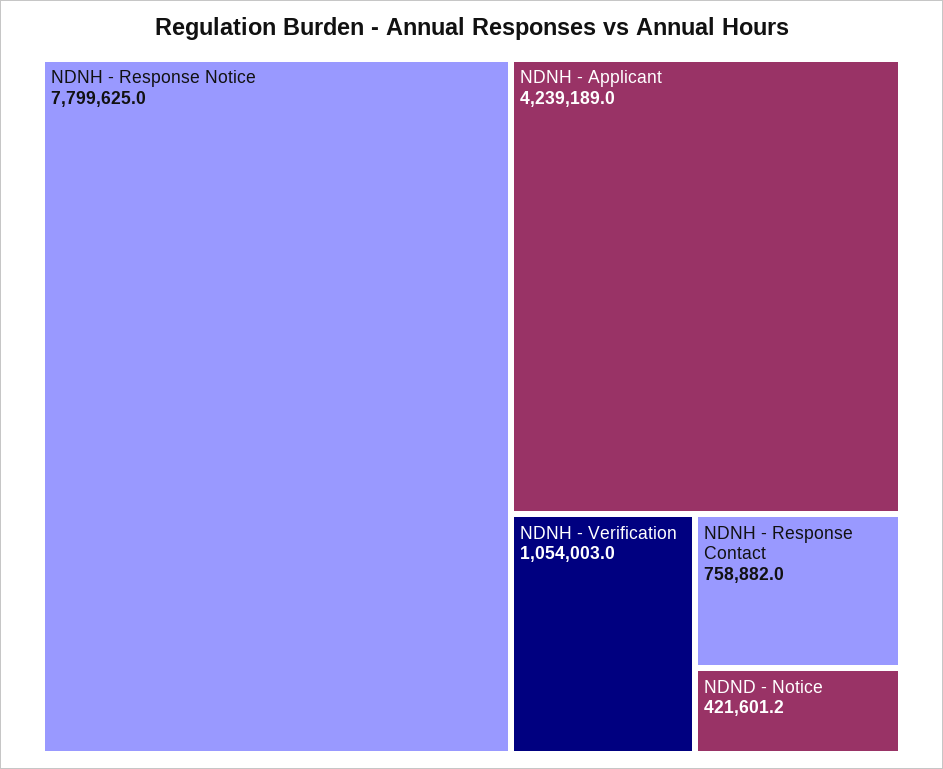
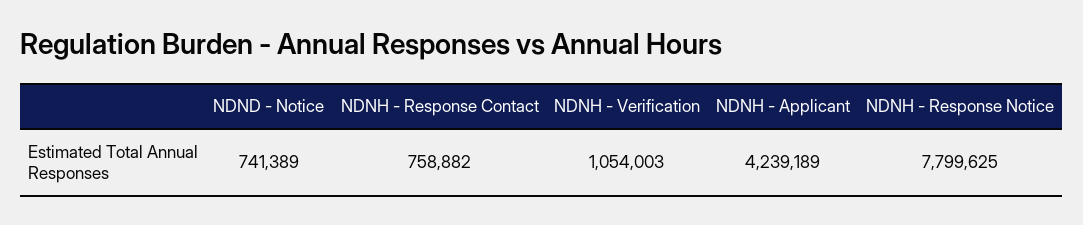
  {
    "NDNH - Response Notice": 7799625,
    "NDNH - Applicant": 4239189,
    "NDNH - Verification": 1054003,
    "NDNH - Response Contact": 758882,
-   "NDND - Notice": 421601.2
+   "NDND - Notice": 741389
  }

